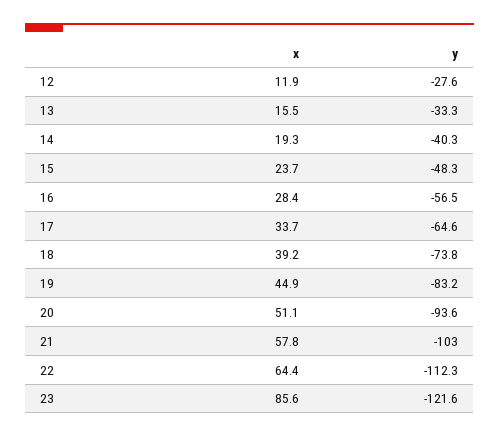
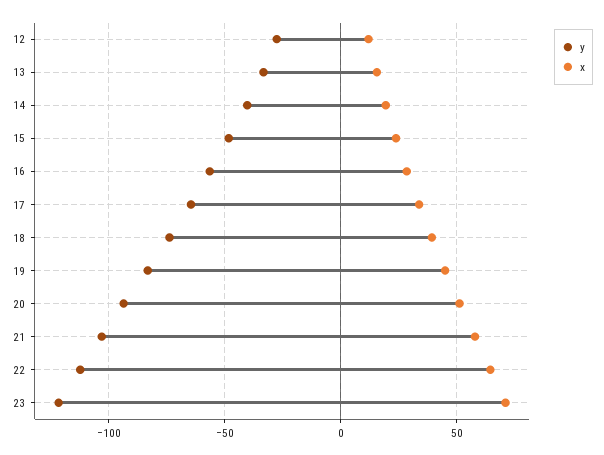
  {
    "x": {
      "12": 11.9,
      "13": 15.5,
      "14": 19.3,
      "15": 23.7,
      "16": 28.4,
      "17": 33.7,
      "18": 39.2,
      "19": 44.9,
      "20": 51.1,
      "21": 57.8,
      "22": 64.4,
-     "23": 85.6
+     "23": 70
    },
    "y": {
      "12": -27.6,
      "13": -33.3,
      "14": -40.3,
      "15": -48.3,
      "16": -56.5,
      "17": -64.6,
      "18": -73.8,
      "19": -83.2,
      "20": -93.6,
      "21": -103,
      "22": -112.3,
      "23": -121.6
    }
  }

